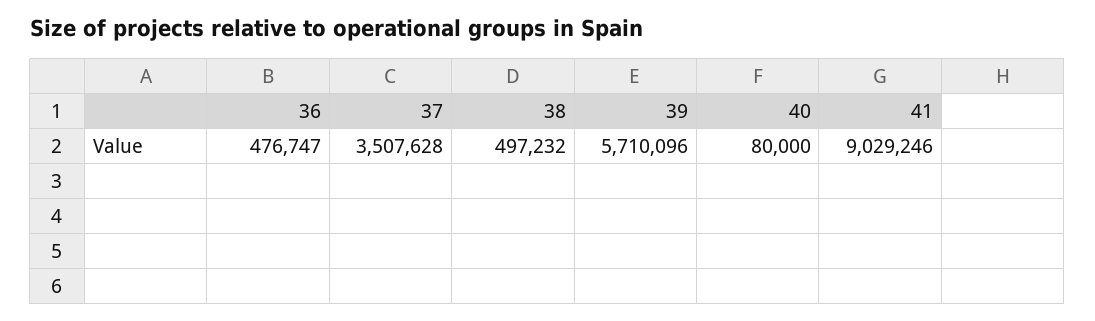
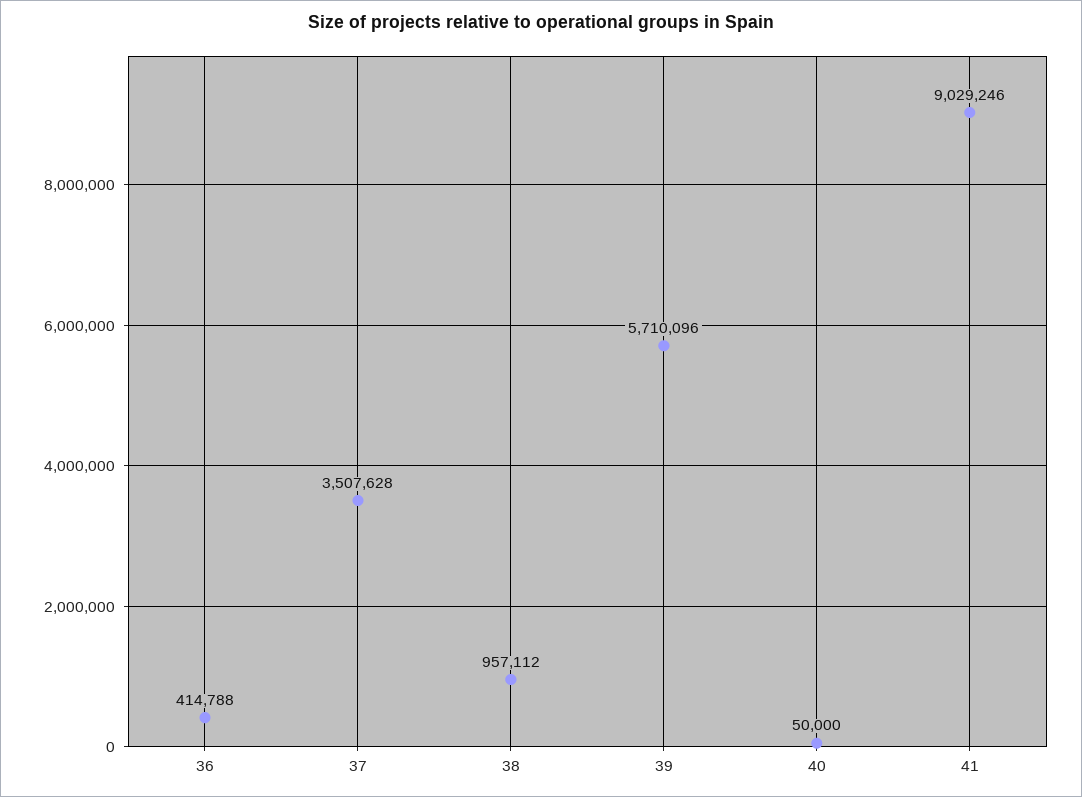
  {
-   "36": 476747,
+   "36": 414788,
    "37": 3507628,
-   "38": 497232,
+   "38": 957112,
    "39": 5710096,
-   "40": 80000,
+   "40": 50000,
    "41": 9029246
  }

